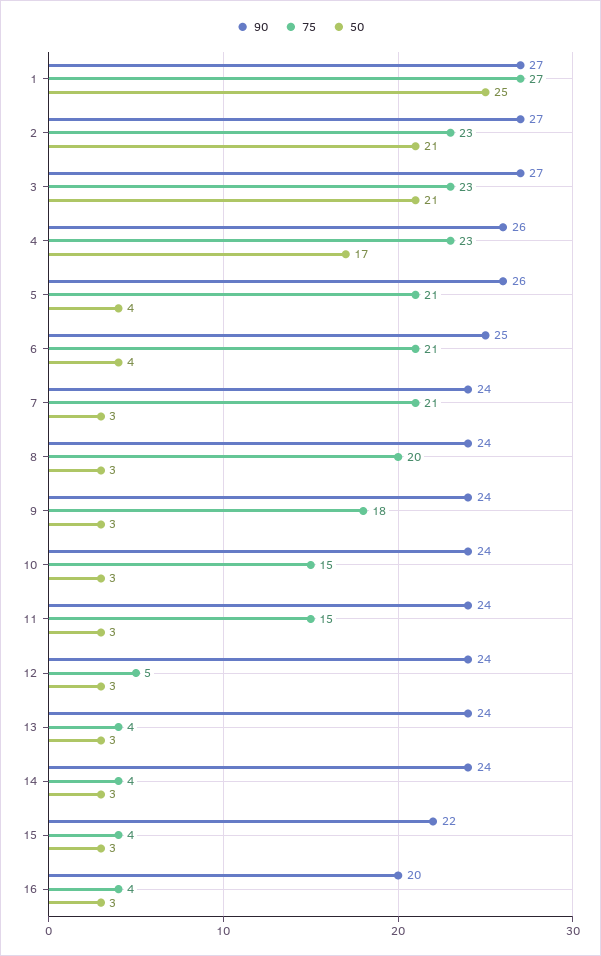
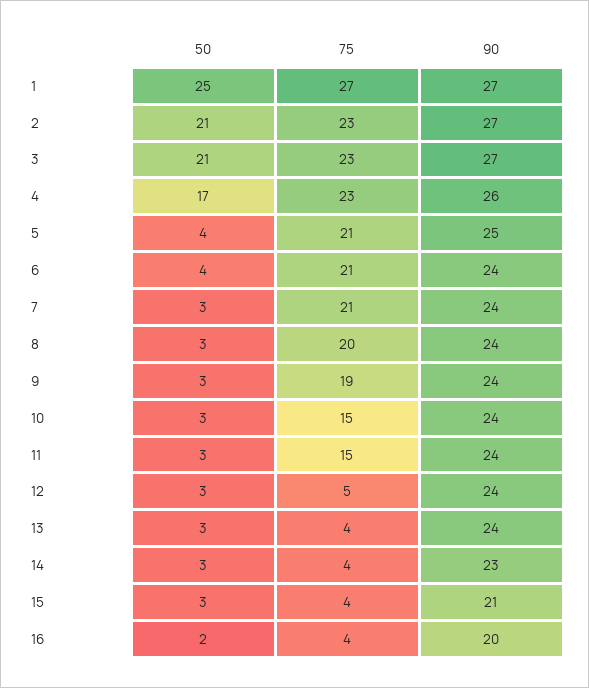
  {
    "90": {
      "1": 27,
      "2": 27,
      "3": 27,
      "4": 26,
-     "5": 26,
+     "5": 25,
-     "6": 25,
+     "6": 24,
      "7": 24,
      "8": 24,
      "9": 24,
      "10": 24,
      "11": 24,
      "12": 24,
      "13": 24,
-     "14": 24,
+     "14": 23,
-     "15": 22,
+     "15": 21,
      "16": 20
    },
    "75": {
      "1": 27,
      "2": 23,
      "3": 23,
      "4": 23,
      "5": 21,
      "6": 21,
      "7": 21,
      "8": 20,
-     "9": 18,
+     "9": 19,
      "10": 15,
      "11": 15,
      "12": 5,
      "13": 4,
      "14": 4,
      "15": 4,
      "16": 4
    },
    "50": {
      "1": 25,
      "2": 21,
      "3": 21,
      "4": 17,
      "5": 4,
      "6": 4,
      "7": 3,
      "8": 3,
      "9": 3,
      "10": 3,
      "11": 3,
      "12": 3,
      "13": 3,
      "14": 3,
      "15": 3,
-     "16": 3
+     "16": 2
    }
  }

